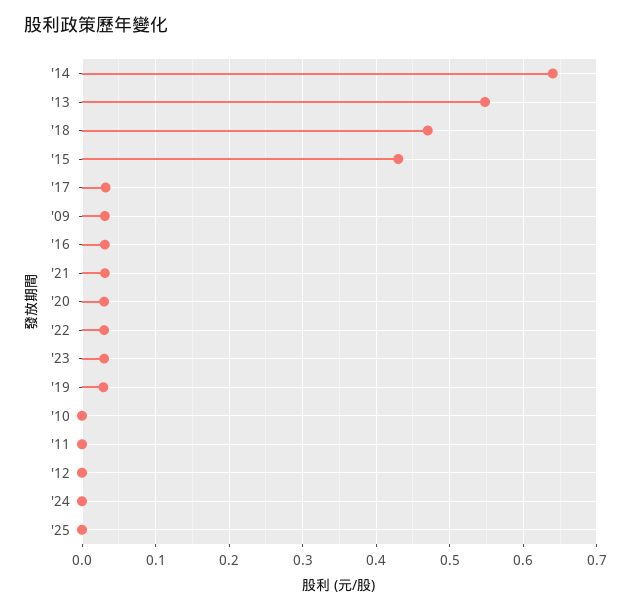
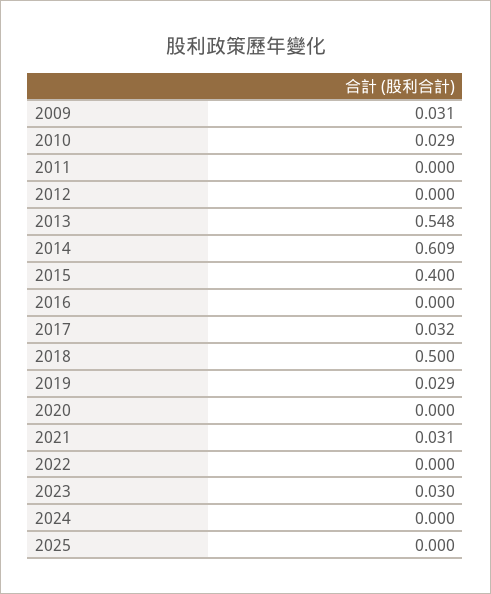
  {
-   "'14": 0.64,
+   "'14": 0.609,
    "'13": 0.548,
-   "'18": 0.47,
+   "'18": 0.5,
-   "'15": 0.43,
+   "'15": 0.4,
    "'17": 0.032,
    "'09": 0.031,
-   "'16": 0.03,
+   "'16": 0,
    "'21": 0.031,
-   "'20": 0.03,
+   "'20": 0,
-   "'22": 0.03,
+   "'22": 0,
    "'23": 0.03,
    "'19": 0.029,
-   "'10": 0,
+   "'10": 0.029,
    "'11": 0,
    "'12": 0,
    "'24": 0,
    "'25": 0
  }

